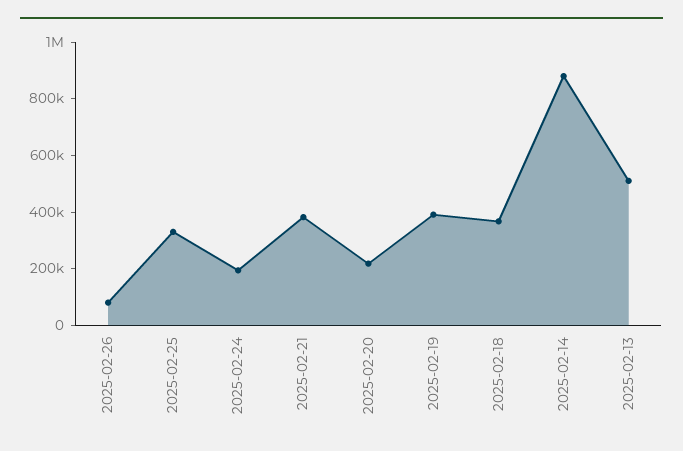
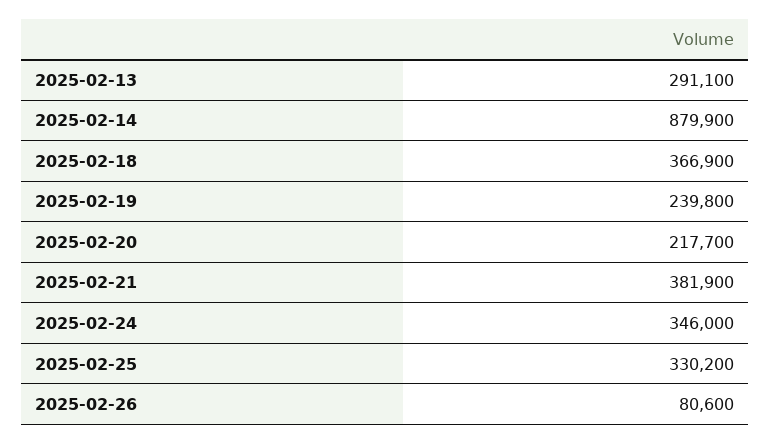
  {
    "2025-02-26": 80600,
    "2025-02-25": 330200,
-   "2025-02-24": 200000,
+   "2025-02-24": 346000,
    "2025-02-21": 381900,
    "2025-02-20": 217700,
-   "2025-02-19": 400000,
+   "2025-02-19": 239800,
    "2025-02-18": 366900,
    "2025-02-14": 879900,
-   "2025-02-13": 500000
+   "2025-02-13": 291100
  }

